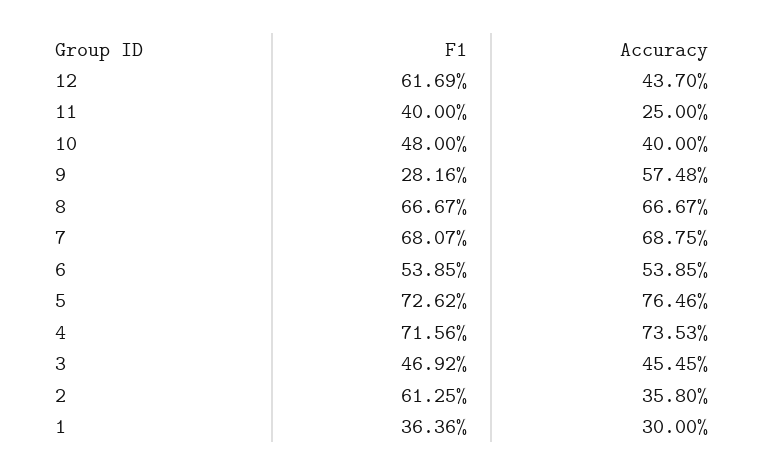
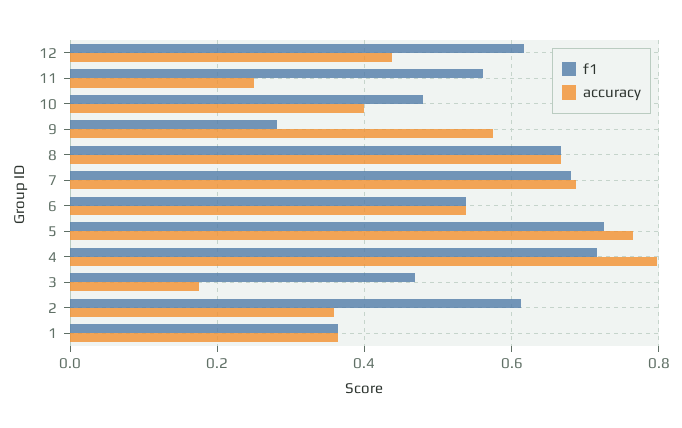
  {
    "F1": {
      "12": 0.6169,
-     "11": 0.4,
+     "11": 0.56,
      "10": 0.48,
      "9": 0.2816,
      "8": 0.6667,
      "7": 0.6807,
      "6": 0.5385,
      "5": 0.7262,
      "4": 0.7156,
      "3": 0.4692,
      "2": 0.6125,
      "1": 0.3636
    },
    "Accuracy": {
      "12": 0.437,
      "11": 0.25,
      "10": 0.4,
      "9": 0.5748,
      "8": 0.6667,
      "7": 0.6875,
      "6": 0.5385,
      "5": 0.7646,
-     "4": 0.7353,
+     "4": 0.8,
-     "3": 0.4545,
+     "3": 0.18,
      "2": 0.358,
-     "1": 0.3
+     "1": 0.36
    }
  }

